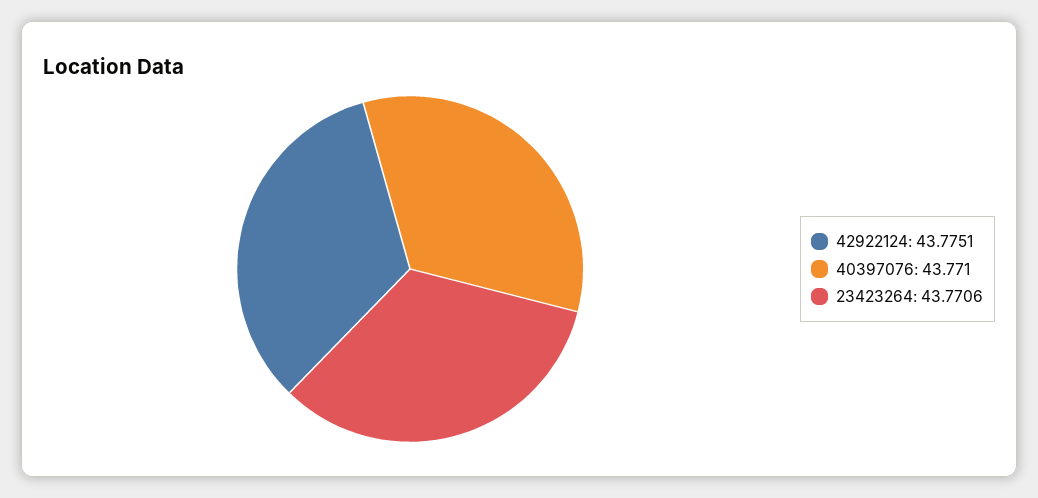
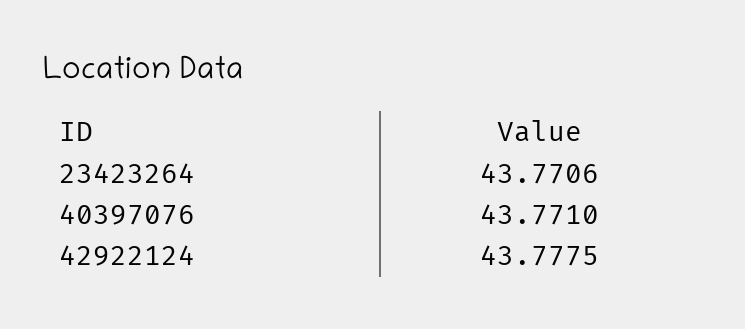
  {
-   "42922124": 43.7751,
+   "42922124": 43.7775,
    "40397076": 43.771,
    "23423264": 43.7706
  }

